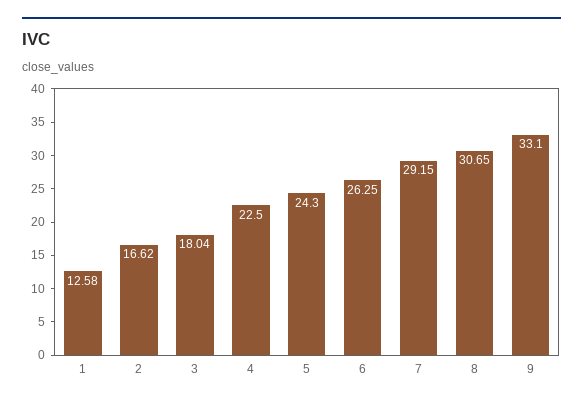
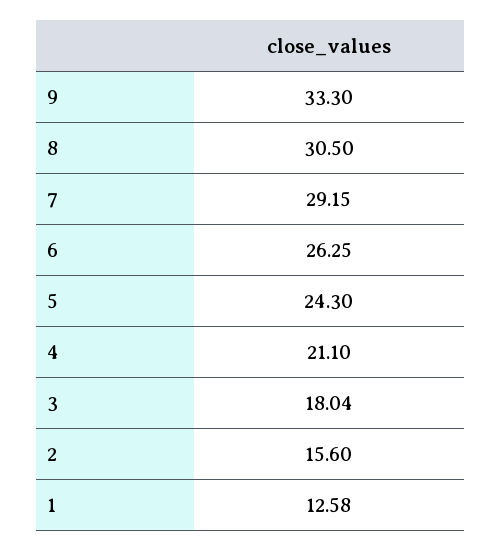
  {
    "1": 12.58,
-   "2": 16.62,
+   "2": 15.6,
    "3": 18.04,
-   "4": 22.5,
+   "4": 21.1,
    "5": 24.3,
    "6": 26.25,
    "7": 29.15,
-   "8": 30.65,
+   "8": 30.5,
-   "9": 33.1
+   "9": 33.3
  }

